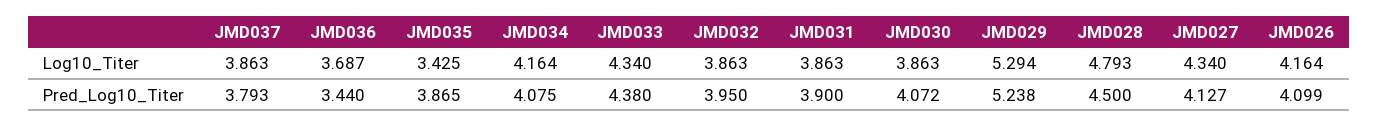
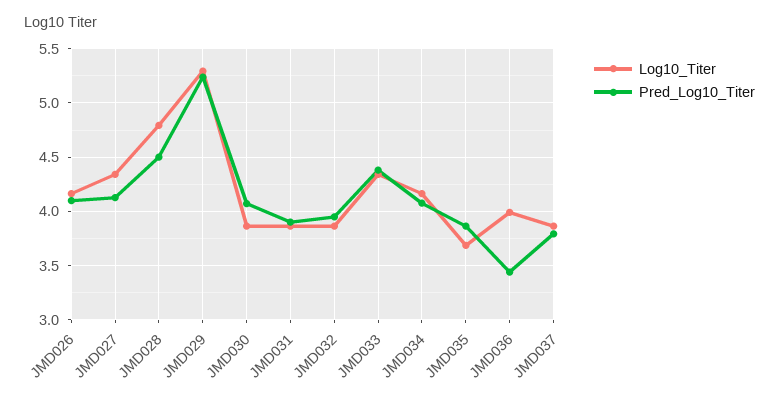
  {
    "Log10_Titer": {
      "JMD037": 3.863,
-     "JMD036": 3.687,
+     "JMD036": 4,
-     "JMD035": 3.425,
+     "JMD035": 3.7,
      "JMD034": 4.164,
      "JMD033": 4.34,
      "JMD032": 3.863,
      "JMD031": 3.863,
      "JMD030": 3.863,
      "JMD029": 5.294,
      "JMD028": 4.793,
      "JMD027": 4.34,
      "JMD026": 4.164
    },
    "Pred_Log10_Titer": {
      "JMD037": 3.793,
      "JMD036": 3.44,
      "JMD035": 3.865,
      "JMD034": 4.075,
      "JMD033": 4.38,
      "JMD032": 3.95,
      "JMD031": 3.9,
      "JMD030": 4.072,
      "JMD029": 5.238,
      "JMD028": 4.5,
      "JMD027": 4.127,
      "JMD026": 4.099
    }
  }

